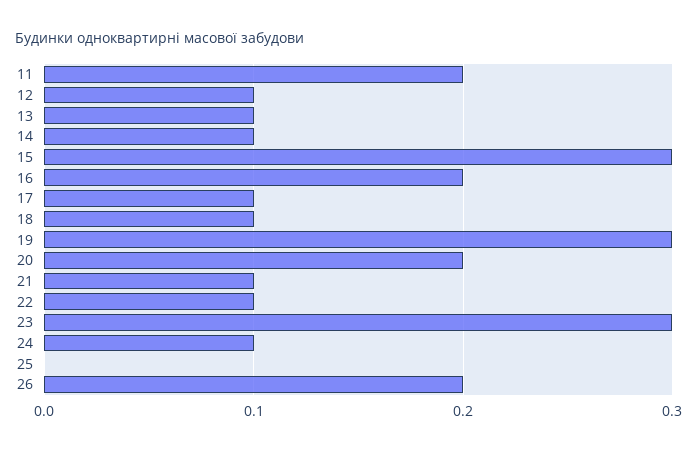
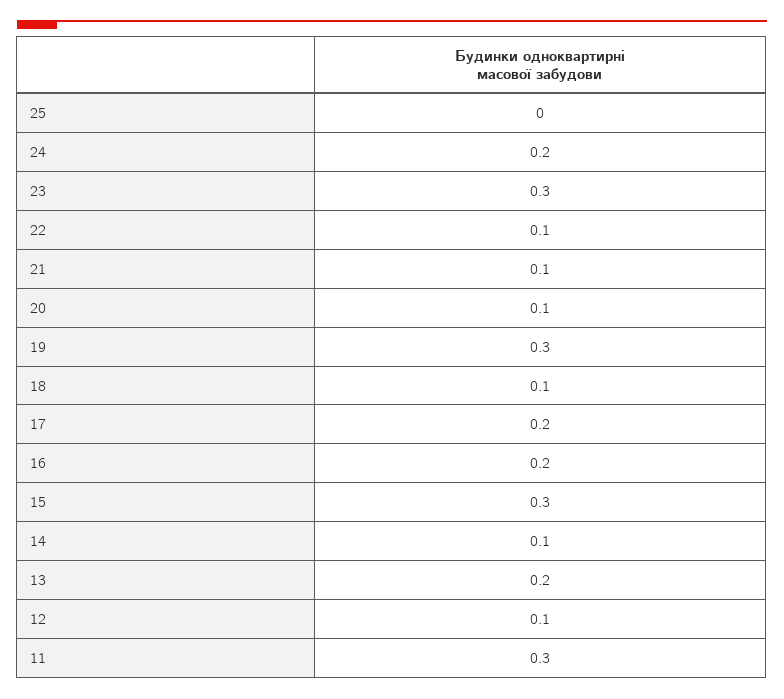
  {
-   "11": 0.2,
+   "11": 0.3,
    "12": 0.1,
-   "13": 0.1,
+   "13": 0.2,
    "14": 0.1,
    "15": 0.3,
    "16": 0.2,
-   "17": 0.1,
+   "17": 0.2,
    "18": 0.1,
    "19": 0.3,
-   "20": 0.2,
+   "20": 0.1,
    "21": 0.1,
    "22": 0.1,
    "23": 0.3,
-   "24": 0.1,
+   "24": 0.2,
-   "25": 0,
+   "25": 0
-   "26": 0.2
  }

